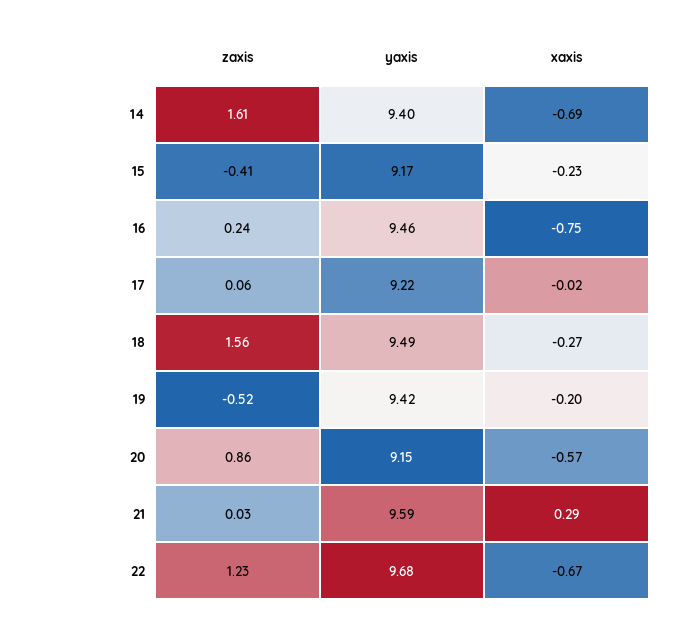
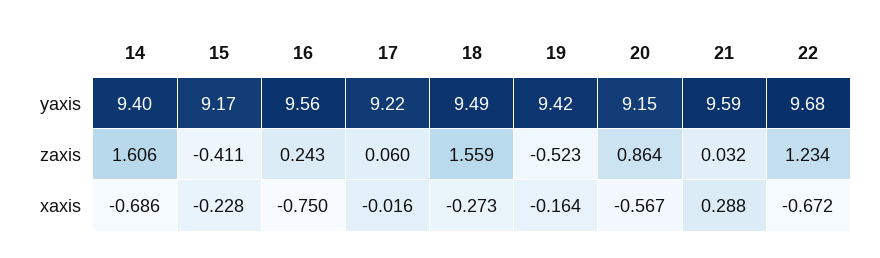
  {
    "zaxis": {
      "14": 1.606,
      "15": -0.411,
      "16": 0.243,
      "17": 0.06,
      "18": 1.559,
      "19": -0.523,
      "20": 0.864,
      "21": 0.032,
      "22": 1.234
    },
    "yaxis": {
      "14": 9.4,
      "15": 9.17,
-     "16": 9.46,
+     "16": 9.56,
      "17": 9.22,
      "18": 9.49,
      "19": 9.42,
      "20": 9.15,
      "21": 9.59,
      "22": 9.68
    },
    "xaxis": {
      "14": -0.686,
      "15": -0.228,
      "16": -0.75,
      "17": -0.016,
      "18": -0.273,
-     "19": -0.2,
+     "19": -0.164,
      "20": -0.567,
      "21": 0.288,
      "22": -0.672
    }
  }

